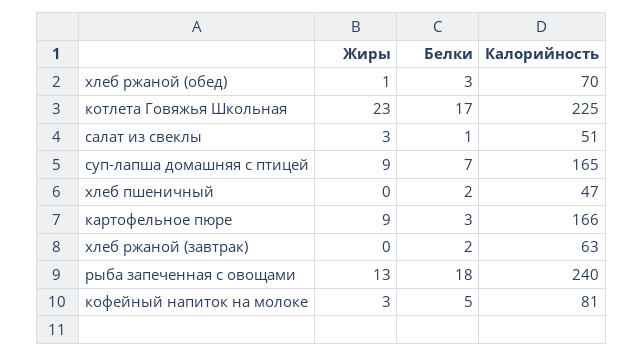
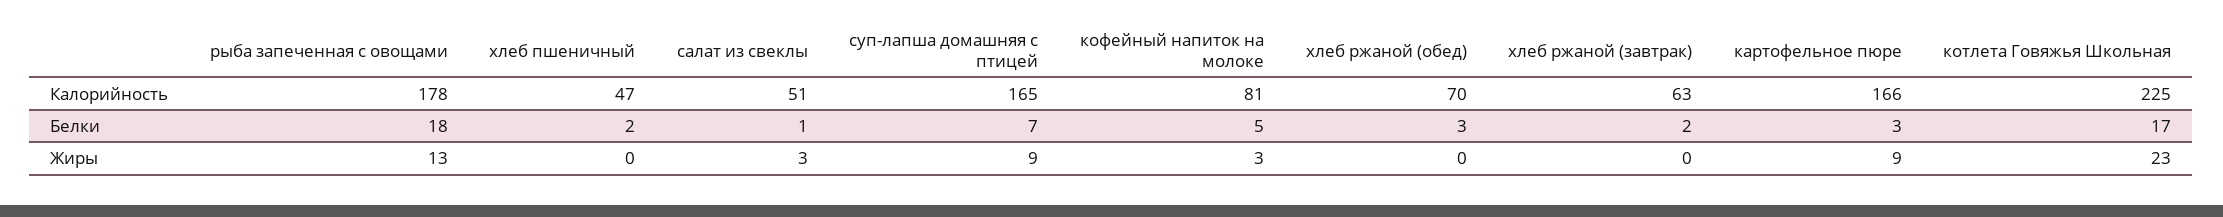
  {
    "Жиры": {
-     "хлеб ржаной (обед)": 1,
+     "хлеб ржаной (обед)": 0,
      "котлета Говяжья Школьная": 23,
      "салат из свеклы": 3,
      "суп-лапша домашняя с птицей": 9,
      "хлеб пшеничный": 0,
      "картофельное пюре": 9,
      "хлеб ржаной (завтрак)": 0,
      "рыба запеченная с овощами": 13,
      "кофейный напиток на молоке": 3
    },
    "Белки": {
      "хлеб ржаной (обед)": 3,
      "котлета Говяжья Школьная": 17,
      "салат из свеклы": 1,
      "суп-лапша домашняя с птицей": 7,
      "хлеб пшеничный": 2,
      "картофельное пюре": 3,
      "хлеб ржаной (завтрак)": 2,
      "рыба запеченная с овощами": 18,
      "кофейный напиток на молоке": 5
    },
    "Калорийность": {
      "хлеб ржаной (обед)": 70,
      "котлета Говяжья Школьная": 225,
      "салат из свеклы": 51,
      "суп-лапша домашняя с птицей": 165,
      "хлеб пшеничный": 47,
      "картофельное пюре": 166,
      "хлеб ржаной (завтрак)": 63,
-     "рыба запеченная с овощами": 240,
+     "рыба запеченная с овощами": 178,
      "кофейный напиток на молоке": 81
    }
  }

